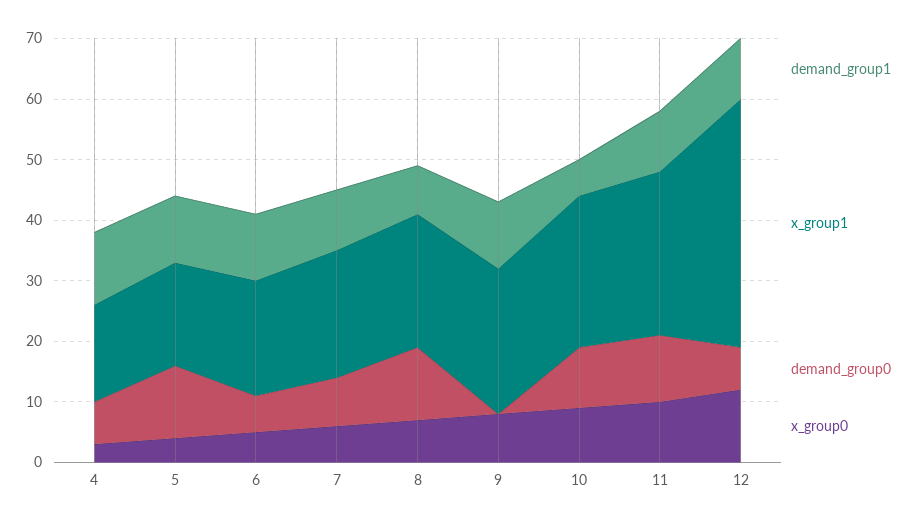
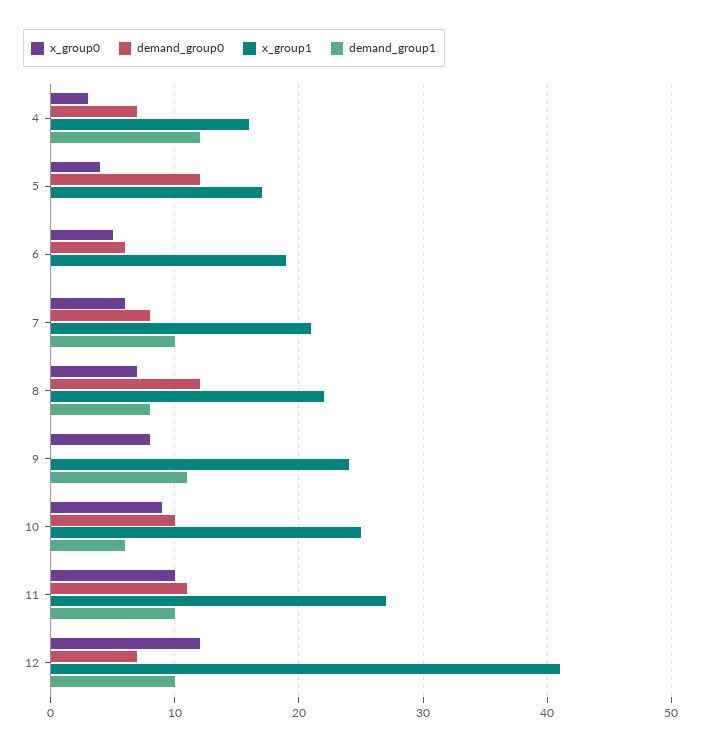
  {
    "demand_group1": {
      "4": 12,
-     "5": 10,
+     "5": 0,
-     "6": 10,
+     "6": 0,
      "7": 10,
      "8": 8,
      "9": 11,
      "10": 6,
      "11": 10,
      "12": 10
    },
    "x_group1": {
      "4": 16,
      "5": 17,
      "6": 19,
      "7": 21,
      "8": 22,
      "9": 24,
      "10": 25,
      "11": 27,
      "12": 41
    },
    "demand_group0": {
      "4": 7,
      "5": 12,
      "6": 6,
      "7": 8,
      "8": 12,
      "9": 0,
      "10": 10,
      "11": 11,
      "12": 7
    },
    "x_group0": {
      "4": 3,
      "5": 4,
      "6": 5,
      "7": 6,
      "8": 7,
      "9": 8,
      "10": 9,
      "11": 10,
      "12": 12
    }
  }

